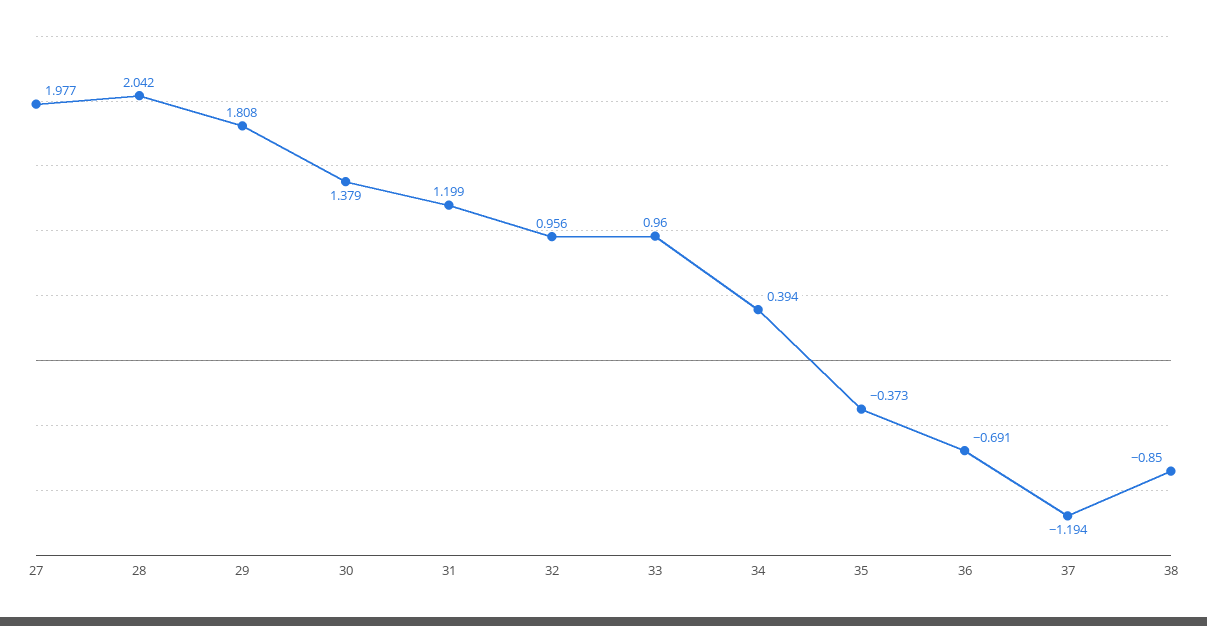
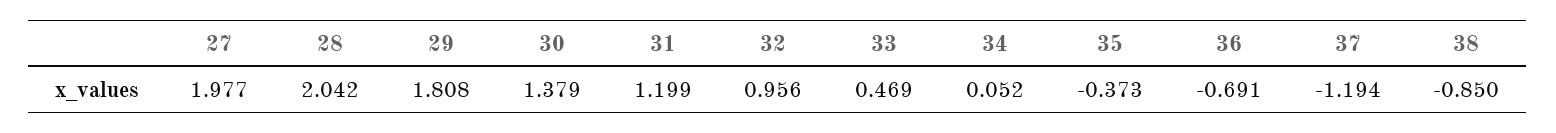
  {
    "27": 1.977,
    "28": 2.042,
    "29": 1.808,
    "30": 1.379,
    "31": 1.199,
    "32": 0.956,
-   "33": 0.96,
+   "33": 0.469,
-   "34": 0.394,
+   "34": 0.052,
    "35": -0.373,
    "36": -0.691,
    "37": -1.194,
    "38": -0.85
  }

